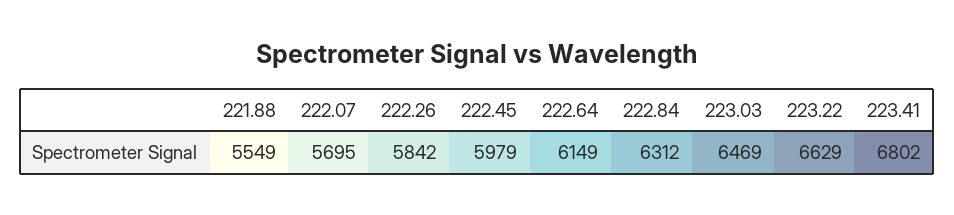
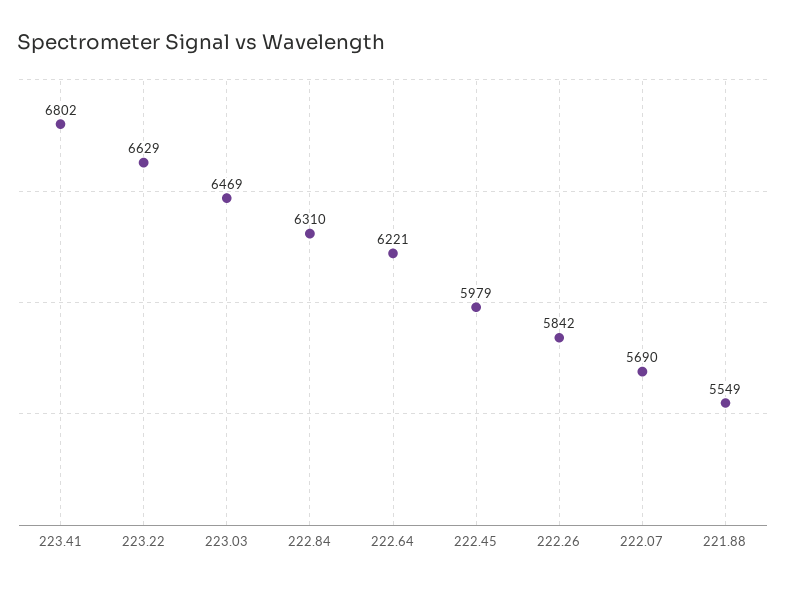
  {
    "221.88": 5549,
-   "222.07": 5695,
+   "222.07": 5690,
    "222.26": 5842,
    "222.45": 5979,
-   "222.64": 6149,
+   "222.64": 6221,
-   "222.84": 6312,
+   "222.84": 6310,
    "223.03": 6469,
    "223.22": 6629,
    "223.41": 6802
  }

